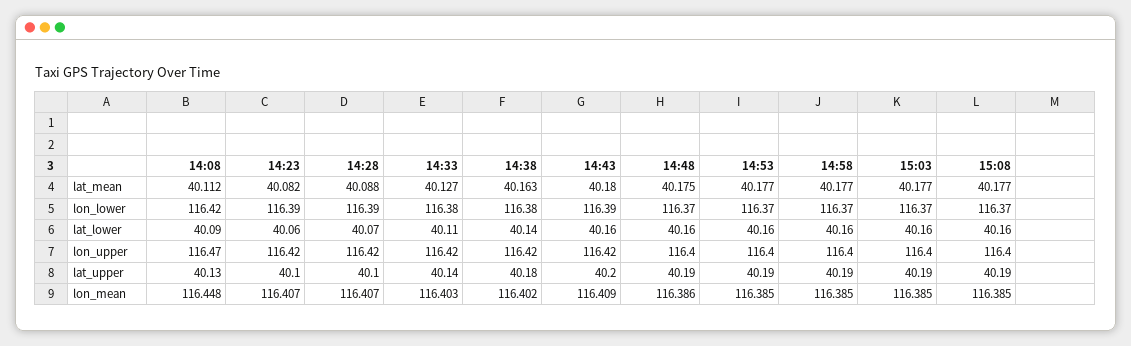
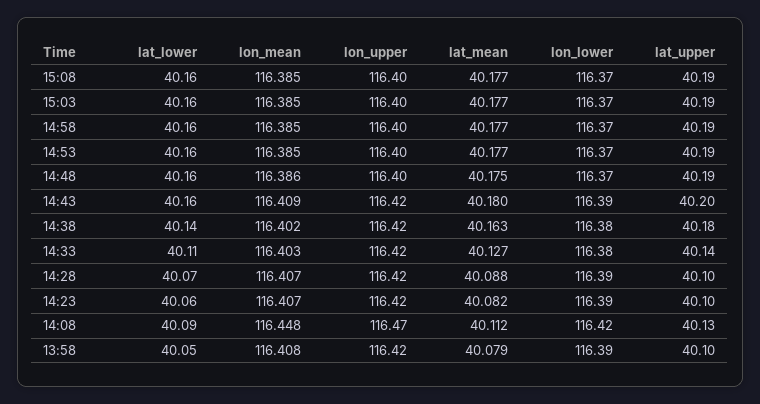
  {
    "14:08": {
      "lat_mean": 40.112,
      "lon_lower": 116.42,
      "lat_lower": 40.09,
      "lon_upper": 116.47,
      "lat_upper": 40.13,
      "lon_mean": 116.448
    },
    "14:23": {
      "lat_mean": 40.082,
      "lon_lower": 116.39,
      "lat_lower": 40.06,
      "lon_upper": 116.42,
      "lat_upper": 40.1,
      "lon_mean": 116.407
    },
    "14:28": {
      "lat_mean": 40.088,
      "lon_lower": 116.39,
      "lat_lower": 40.07,
      "lon_upper": 116.42,
      "lat_upper": 40.1,
      "lon_mean": 116.407
    },
    "14:33": {
      "lat_mean": 40.127,
      "lon_lower": 116.38,
      "lat_lower": 40.11,
      "lon_upper": 116.42,
      "lat_upper": 40.14,
      "lon_mean": 116.403
    },
    "14:38": {
      "lat_mean": 40.163,
      "lon_lower": 116.38,
      "lat_lower": 40.14,
      "lon_upper": 116.42,
      "lat_upper": 40.18,
      "lon_mean": 116.402
    },
    "14:43": {
      "lat_mean": 40.18,
      "lon_lower": 116.39,
      "lat_lower": 40.16,
      "lon_upper": 116.42,
      "lat_upper": 40.2,
      "lon_mean": 116.409
    },
    "14:48": {
      "lat_mean": 40.175,
      "lon_lower": 116.37,
      "lat_lower": 40.16,
      "lon_upper": 116.4,
      "lat_upper": 40.19,
      "lon_mean": 116.386
    },
    "14:53": {
      "lat_mean": 40.177,
      "lon_lower": 116.37,
      "lat_lower": 40.16,
      "lon_upper": 116.4,
      "lat_upper": 40.19,
      "lon_mean": 116.385
    },
    "14:58": {
      "lat_mean": 40.177,
      "lon_lower": 116.37,
      "lat_lower": 40.16,
      "lon_upper": 116.4,
      "lat_upper": 40.19,
      "lon_mean": 116.385
    },
    "15:03": {
      "lat_mean": 40.177,
      "lon_lower": 116.37,
      "lat_lower": 40.16,
      "lon_upper": 116.4,
      "lat_upper": 40.19,
      "lon_mean": 116.385
    },
    "15:08": {
      "lat_mean": 40.177,
      "lon_lower": 116.37,
      "lat_lower": 40.16,
      "lon_upper": 116.4,
      "lat_upper": 40.19,
      "lon_mean": 116.385
-   }
+   },
+   "13:58": {
+     "lat_lower": 40.05,
+     "lon_mean": 116.408,
+     "lon_upper": 116.42,
+     "lat_mean": 40.079,
+     "lon_lower": 116.39,
+     "lat_upper": 40.1
+   }
  }

